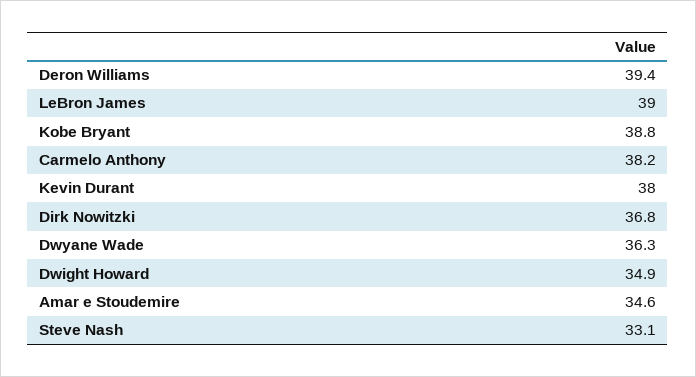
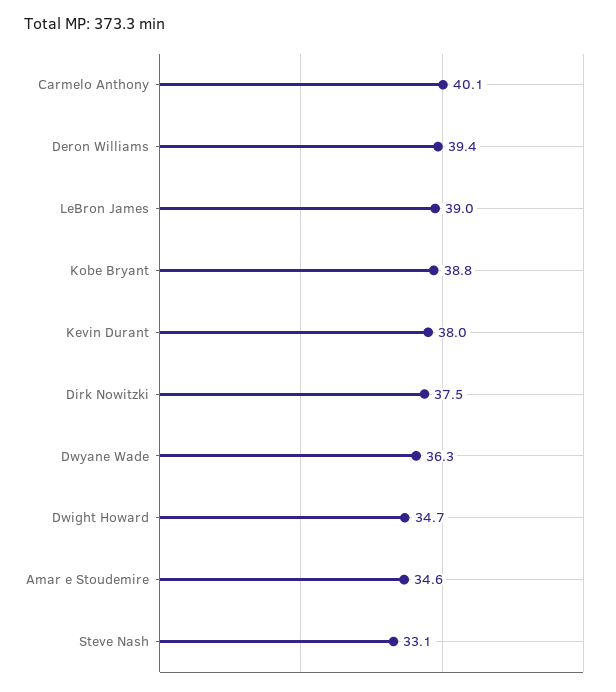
  {
    "Deron Williams": 39.4,
    "LeBron James": 39,
    "Kobe Bryant": 38.8,
-   "Carmelo Anthony": 38.2,
+   "Carmelo Anthony": 40.1,
    "Kevin Durant": 38,
-   "Dirk Nowitzki": 36.8,
+   "Dirk Nowitzki": 37.5,
    "Dwyane Wade": 36.3,
-   "Dwight Howard": 34.9,
+   "Dwight Howard": 34.7,
    "Amar e Stoudemire": 34.6,
    "Steve Nash": 33.1
  }

